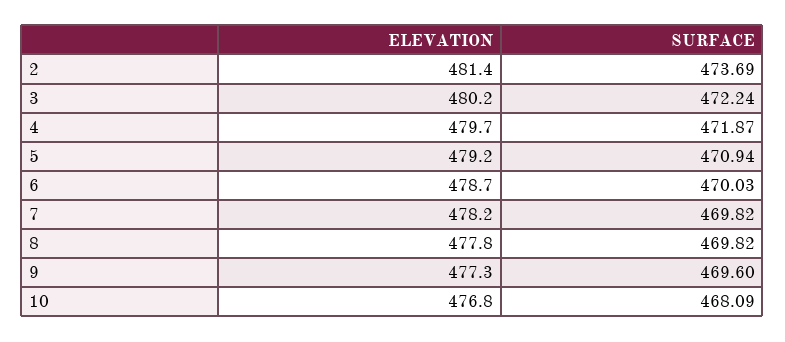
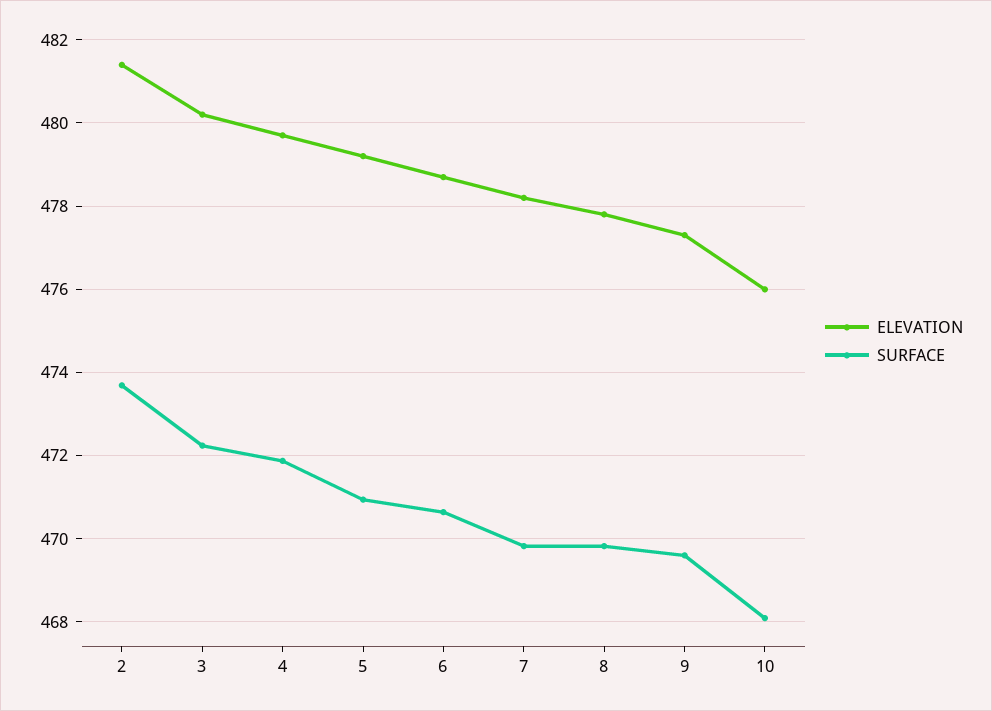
  {
    "ELEVATION": {
      "2": 481.4,
      "3": 480.2,
      "4": 479.7,
      "5": 479.2,
      "6": 478.7,
      "7": 478.2,
      "8": 477.8,
      "9": 477.3,
-     "10": 476.8
+     "10": 476
    },
    "SURFACE": {
      "2": 473.69,
      "3": 472.24,
      "4": 471.87,
      "5": 470.94,
-     "6": 470.03,
+     "6": 470.6,
      "7": 469.82,
      "8": 469.82,
      "9": 469.6,
      "10": 468.09
    }
  }

